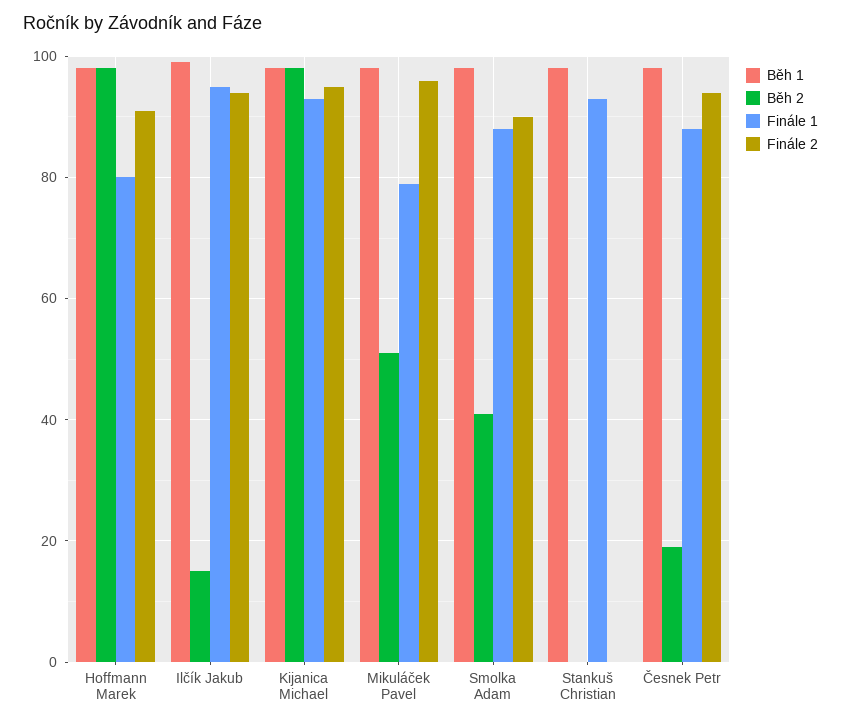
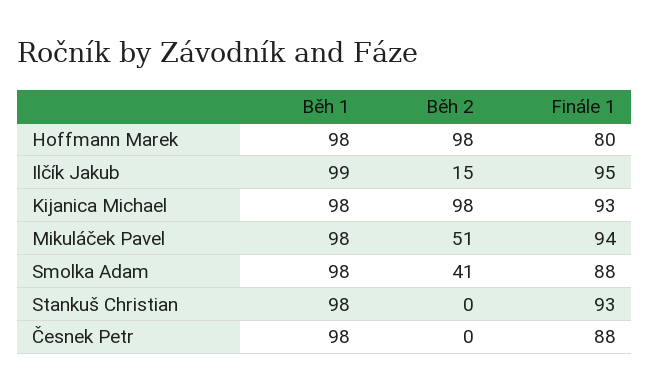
  {
    "Běh 1": {
      "Hoffmann Marek": 98,
      "Ilčík Jakub": 99,
      "Kijanica Michael": 98,
      "Mikuláček Pavel": 98,
      "Smolka Adam": 98,
      "Stankuš Christian": 98,
      "Česnek Petr": 98
    },
    "Běh 2": {
      "Hoffmann Marek": 98,
      "Ilčík Jakub": 15,
      "Kijanica Michael": 98,
      "Mikuláček Pavel": 51,
      "Smolka Adam": 41,
      "Stankuš Christian": 0,
-     "Česnek Petr": 20
+     "Česnek Petr": 0
    },
    "Finále 1": {
      "Hoffmann Marek": 80,
      "Ilčík Jakub": 95,
      "Kijanica Michael": 93,
-     "Mikuláček Pavel": 80,
+     "Mikuláček Pavel": 94,
      "Smolka Adam": 88,
      "Stankuš Christian": 93,
      "Česnek Petr": 88
-   },
+   }
-   "Finále 2": {
-     "Hoffmann Marek": 90,
-     "Ilčík Jakub": 95,
-     "Kijanica Michael": 95,
-     "Mikuláček Pavel": 95,
-     "Smolka Adam": 90,
-     "Stankuš Christian": 0,
-     "Česnek Petr": 95
-   }
  }

